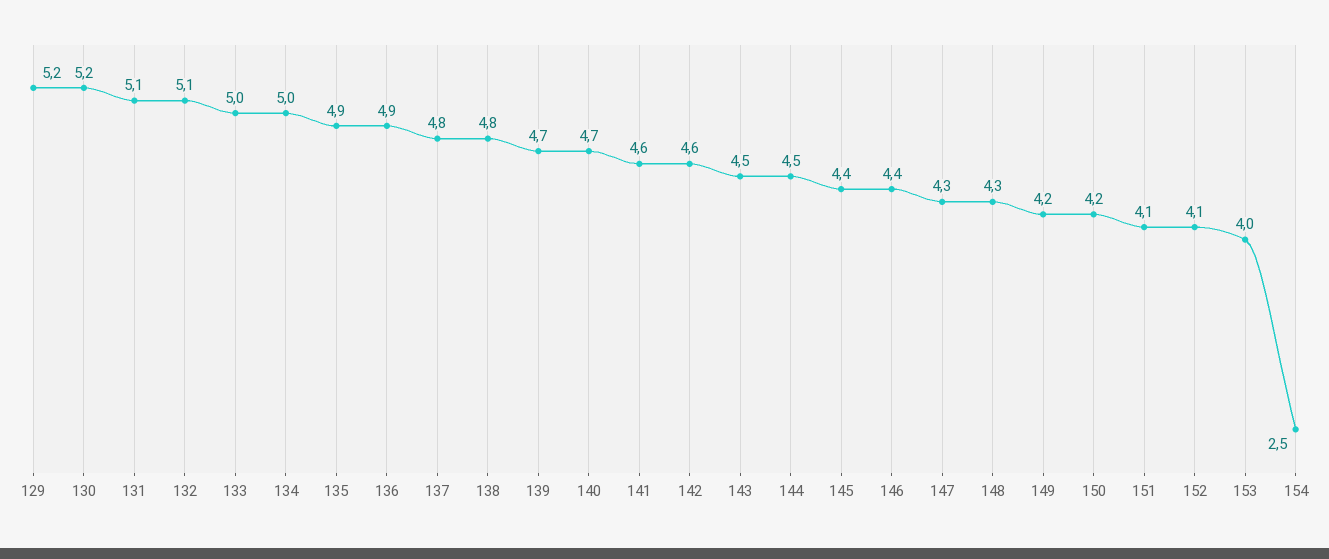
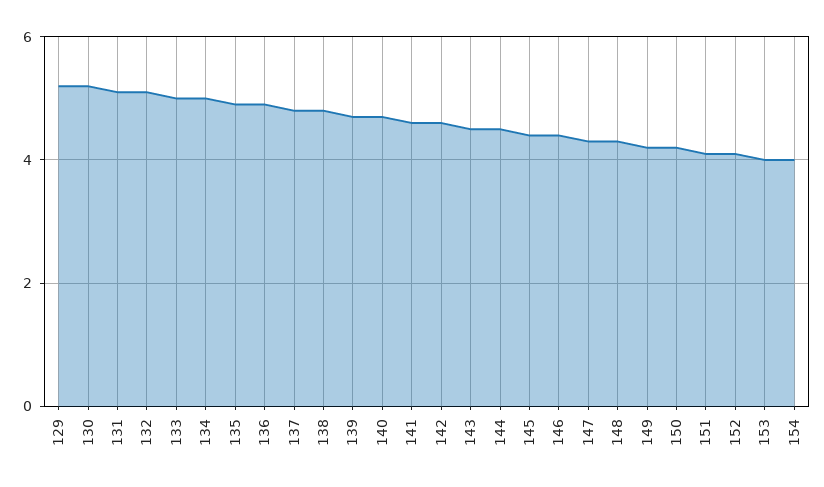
  {
    "129": 5.2,
    "130": 5.2,
    "131": 5.1,
    "132": 5.1,
    "133": 5,
    "134": 5,
    "135": 4.9,
    "136": 4.9,
    "137": 4.8,
    "138": 4.8,
    "139": 4.7,
    "140": 4.7,
    "141": 4.6,
    "142": 4.6,
    "143": 4.5,
    "144": 4.5,
    "145": 4.4,
    "146": 4.4,
    "147": 4.3,
    "148": 4.3,
    "149": 4.2,
    "150": 4.2,
    "151": 4.1,
    "152": 4.1,
    "153": 4,
-   "154": 2.5
+   "154": 4
  }

